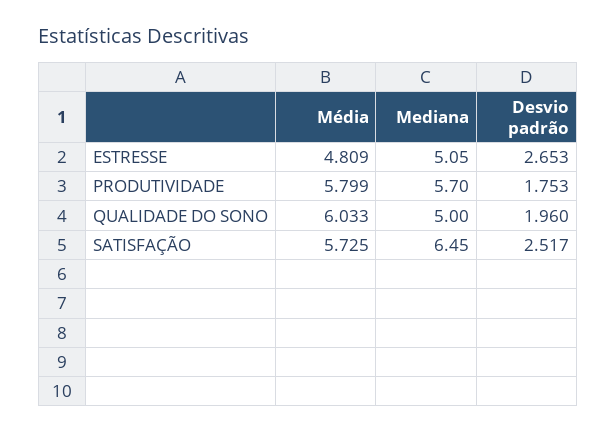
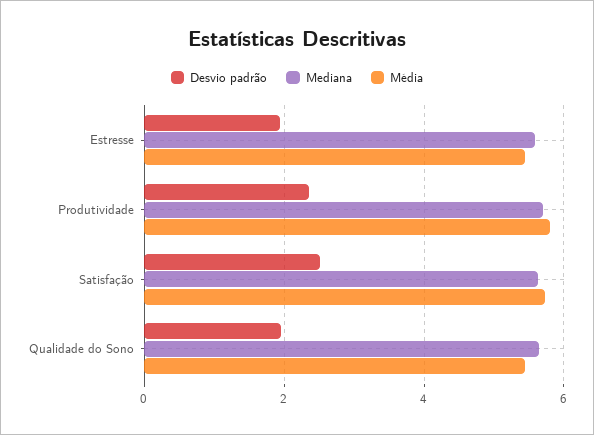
  {
    "Média": {
-     "ESTRESSE": 4.809,
+     "ESTRESSE": 5.4,
      "PRODUTIVIDADE": 5.799,
-     "QUALIDADE DO SONO": 6.033,
+     "QUALIDADE DO SONO": 5.4,
      "SATISFAÇÃO": 5.725
    },
    "Mediana": {
-     "ESTRESSE": 5.05,
+     "ESTRESSE": 5.6,
      "PRODUTIVIDADE": 5.7,
-     "QUALIDADE DO SONO": 5,
+     "QUALIDADE DO SONO": 5.6,
-     "SATISFAÇÃO": 6.45
+     "SATISFAÇÃO": 5.6
    },
    "Desvio padrão": {
-     "ESTRESSE": 2.653,
+     "ESTRESSE": 2,
-     "PRODUTIVIDADE": 1.753,
+     "PRODUTIVIDADE": 2.4,
      "QUALIDADE DO SONO": 1.96,
      "SATISFAÇÃO": 2.517
    }
  }

